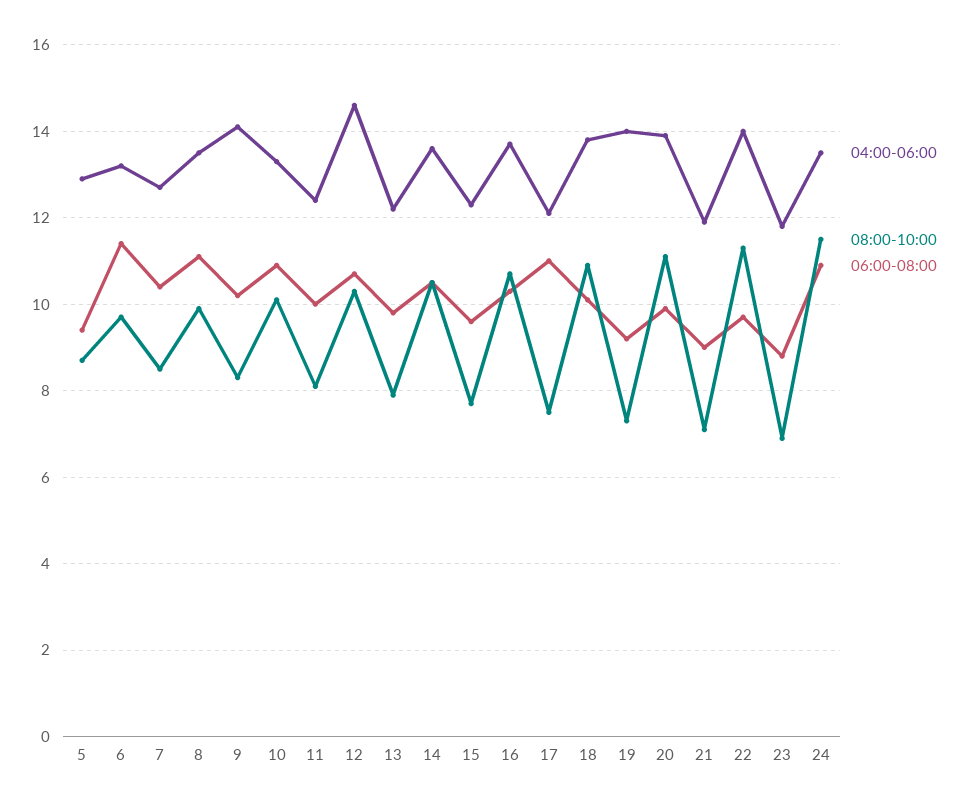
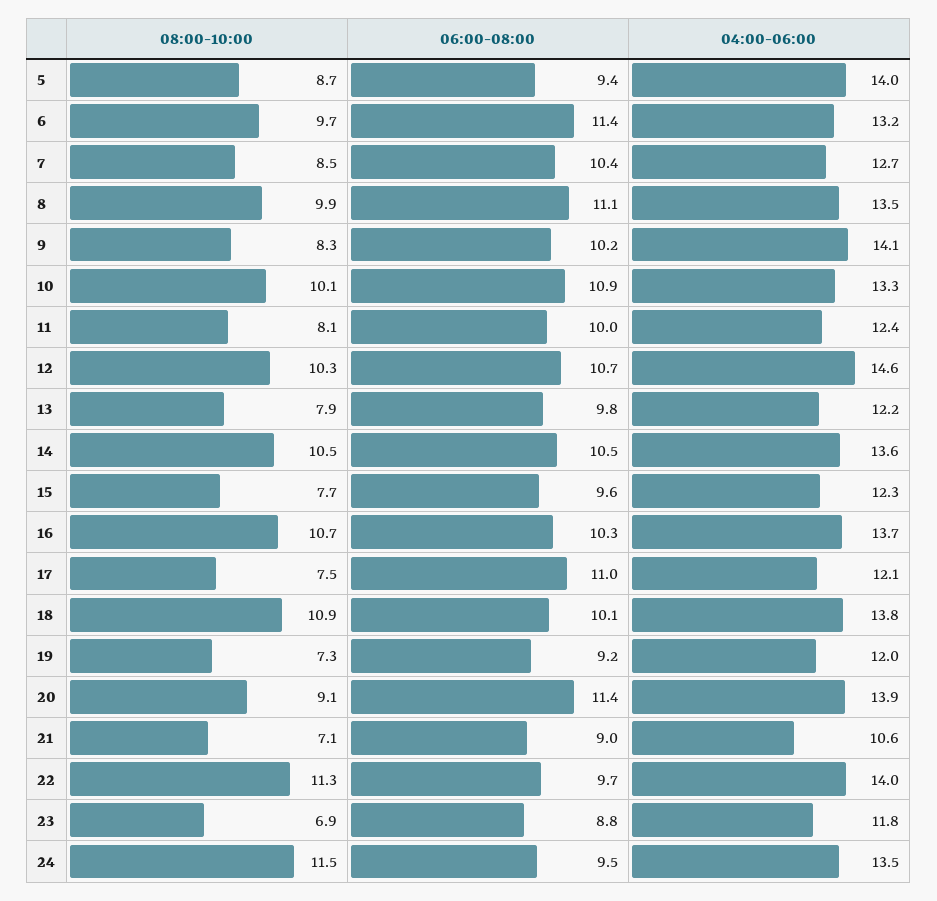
  {
    "04:00-06:00": {
-     "5": 13,
+     "5": 14,
      "6": 13.2,
      "7": 12.7,
      "8": 13.5,
      "9": 14.1,
      "10": 13.3,
      "11": 12.4,
      "12": 14.6,
      "13": 12.2,
      "14": 13.6,
      "15": 12.3,
      "16": 13.7,
      "17": 12.1,
      "18": 13.8,
-     "19": 14,
+     "19": 12,
      "20": 13.9,
-     "21": 12,
+     "21": 10.6,
      "22": 14,
      "23": 11.8,
      "24": 13.5
    },
    "08:00-10:00": {
      "5": 8.7,
      "6": 9.7,
      "7": 8.5,
      "8": 9.9,
      "9": 8.3,
      "10": 10.1,
      "11": 8.1,
      "12": 10.3,
      "13": 7.9,
      "14": 10.5,
      "15": 7.7,
      "16": 10.7,
      "17": 7.5,
      "18": 10.9,
      "19": 7.3,
-     "20": 11,
+     "20": 9.1,
      "21": 7.1,
      "22": 11.3,
      "23": 6.9,
      "24": 11.5
    },
    "06:00-08:00": {
      "5": 9.4,
      "6": 11.4,
      "7": 10.4,
      "8": 11.1,
      "9": 10.2,
      "10": 10.9,
      "11": 10,
      "12": 10.7,
      "13": 9.8,
      "14": 10.5,
      "15": 9.6,
      "16": 10.3,
      "17": 11,
      "18": 10.1,
      "19": 9.2,
-     "20": 10,
+     "20": 11.4,
      "21": 9,
      "22": 9.7,
      "23": 8.8,
-     "24": 11
+     "24": 9.5
    }
  }

